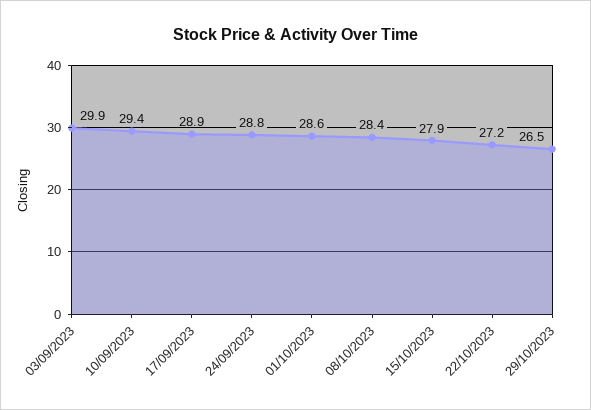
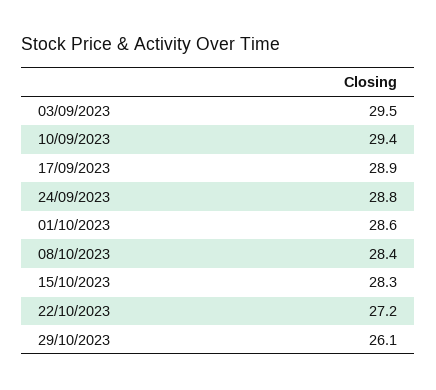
  {
-   "03/09/2023": 29.9,
+   "03/09/2023": 29.5,
    "10/09/2023": 29.4,
    "17/09/2023": 28.9,
    "24/09/2023": 28.8,
    "01/10/2023": 28.6,
    "08/10/2023": 28.4,
-   "15/10/2023": 27.9,
+   "15/10/2023": 28.3,
    "22/10/2023": 27.2,
-   "29/10/2023": 26.5
+   "29/10/2023": 26.1
  }

